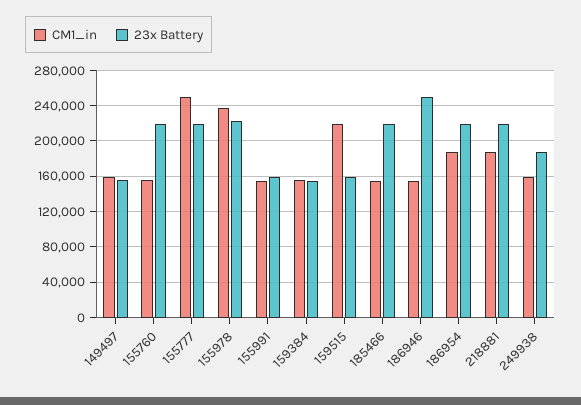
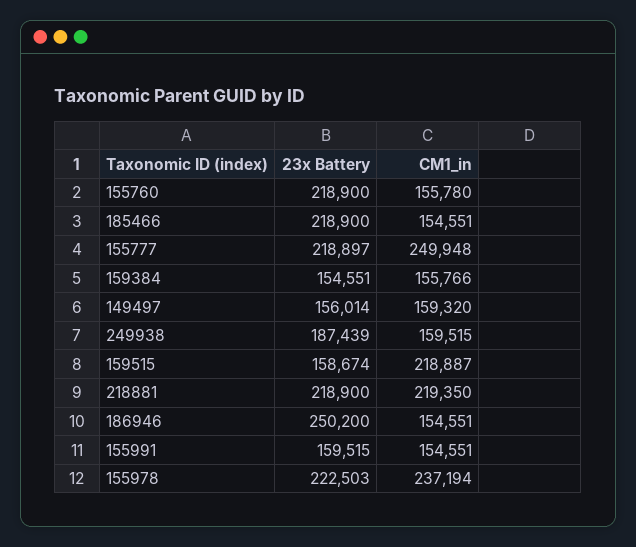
  {
    "CM1_in": {
      "149497": 159320,
      "155760": 155780,
      "155777": 249948,
      "155978": 237194,
      "155991": 154551,
      "159384": 155766,
      "159515": 218887,
      "185466": 154551,
      "186946": 154551,
-     "186954": 190000,
-     "218881": 190000,
+     "218881": 219350,
      "249938": 159515
    },
    "23x Battery": {
      "149497": 156014,
      "155760": 218900,
      "155777": 218897,
      "155978": 222503,
      "155991": 159515,
      "159384": 154551,
      "159515": 158674,
      "185466": 218900,
      "186946": 250200,
-     "186954": 220000,
      "218881": 218900,
      "249938": 187439
    }
  }

